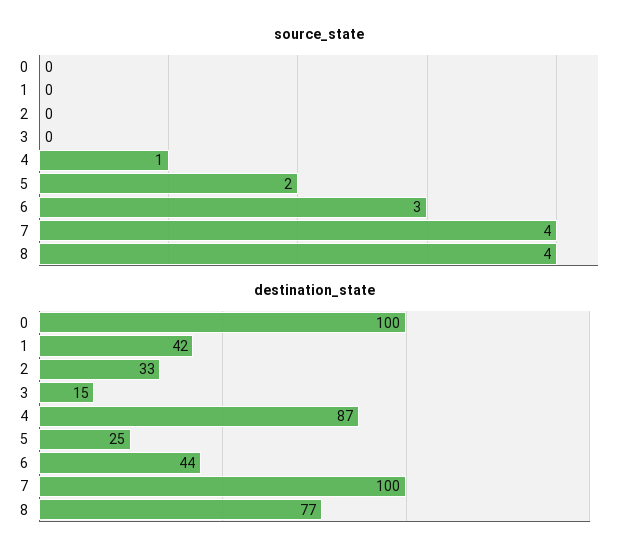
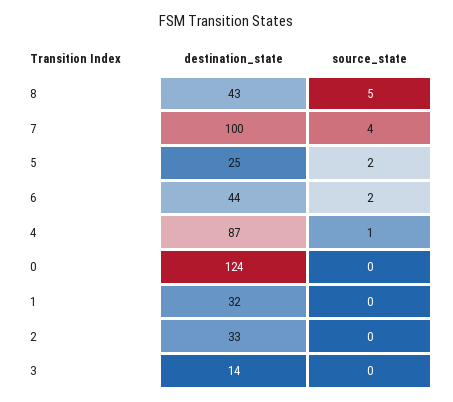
  {
    "source_state": {
      "0": 0,
      "1": 0,
      "2": 0,
      "3": 0,
      "4": 1,
      "5": 2,
-     "6": 3,
+     "6": 2,
      "7": 4,
-     "8": 4
+     "8": 5
    },
    "destination_state": {
-     "0": 100,
+     "0": 124,
-     "1": 42,
+     "1": 32,
      "2": 33,
-     "3": 15,
+     "3": 14,
      "4": 87,
      "5": 25,
      "6": 44,
      "7": 100,
-     "8": 77
+     "8": 43
    }
  }

